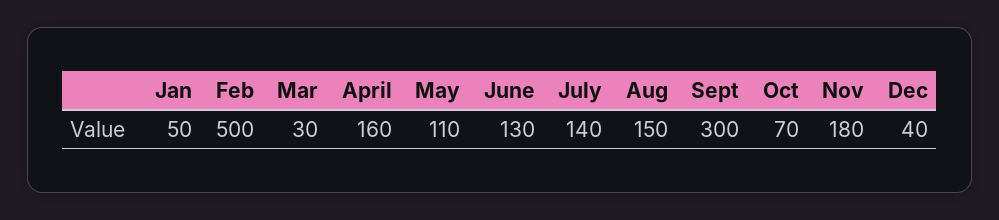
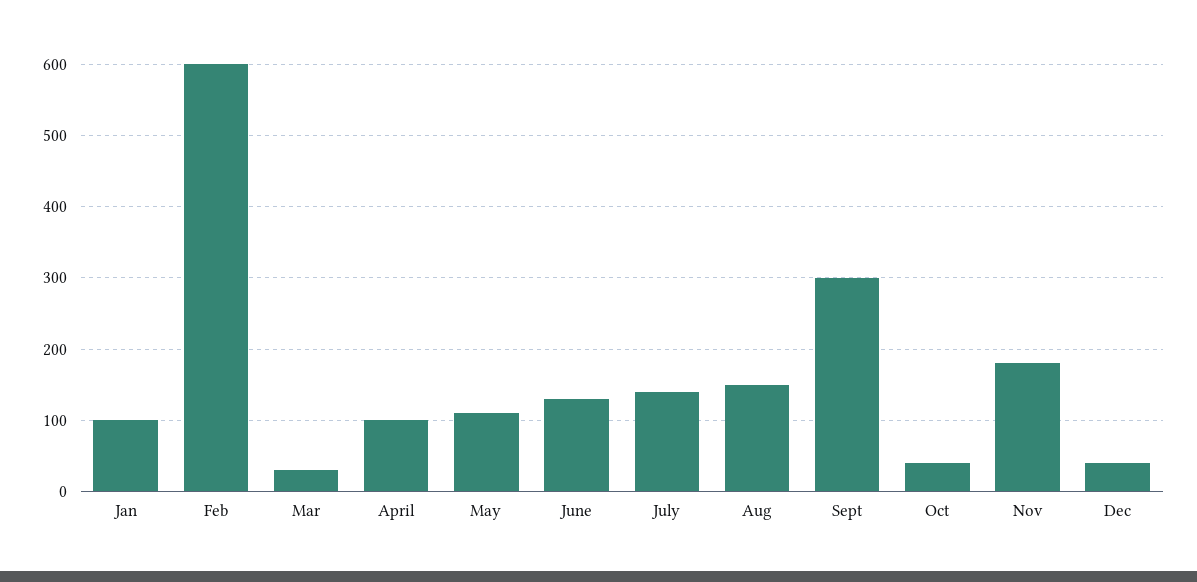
  {
-   "Jan": 50,
+   "Jan": 100,
-   "Feb": 500,
+   "Feb": 600,
    "Mar": 30,
-   "April": 160,
+   "April": 100,
    "May": 110,
    "June": 130,
    "July": 140,
    "Aug": 150,
    "Sept": 300,
-   "Oct": 70,
+   "Oct": 40,
    "Nov": 180,
    "Dec": 40
  }

